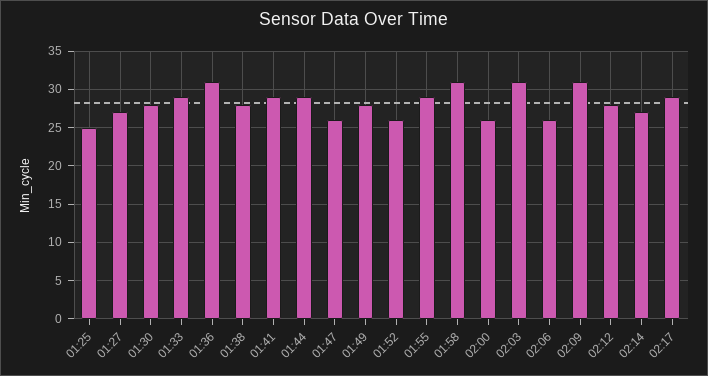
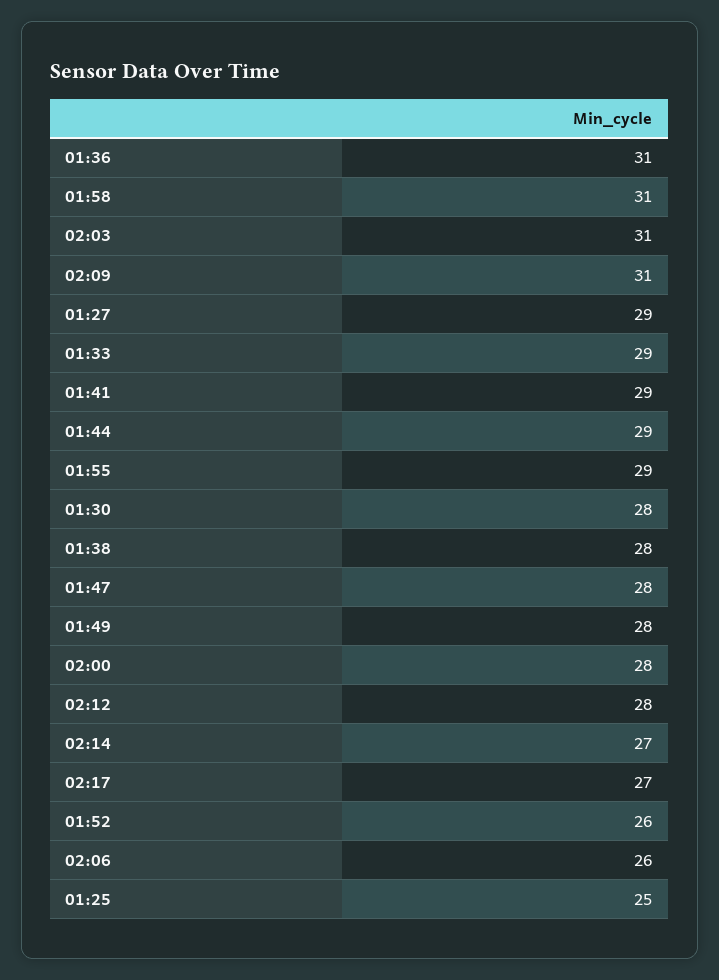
  {
    "01:25": 25,
-   "01:27": 27,
+   "01:27": 29,
    "01:30": 28,
    "01:33": 29,
    "01:36": 31,
    "01:38": 28,
    "01:41": 29,
    "01:44": 29,
-   "01:47": 26,
+   "01:47": 28,
    "01:49": 28,
    "01:52": 26,
    "01:55": 29,
    "01:58": 31,
-   "02:00": 26,
+   "02:00": 28,
    "02:03": 31,
    "02:06": 26,
    "02:09": 31,
    "02:12": 28,
    "02:14": 27,
-   "02:17": 29
+   "02:17": 27
  }

